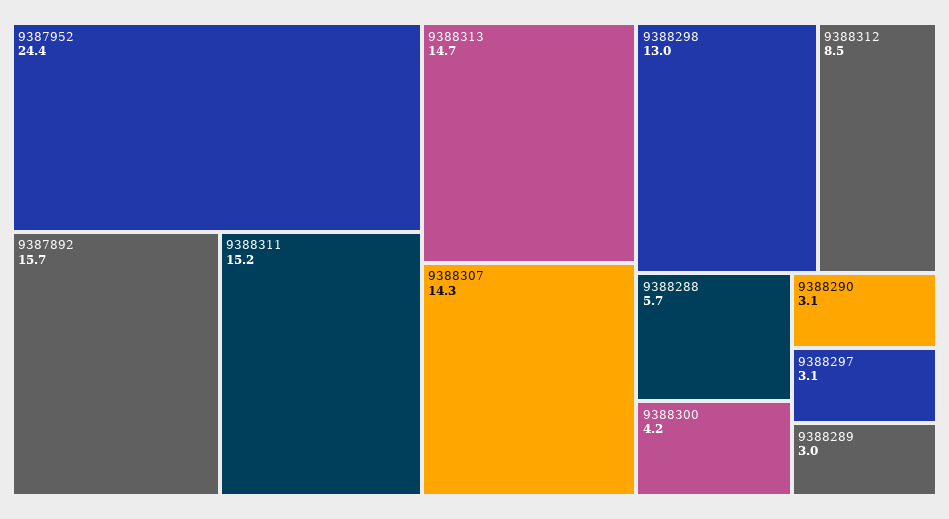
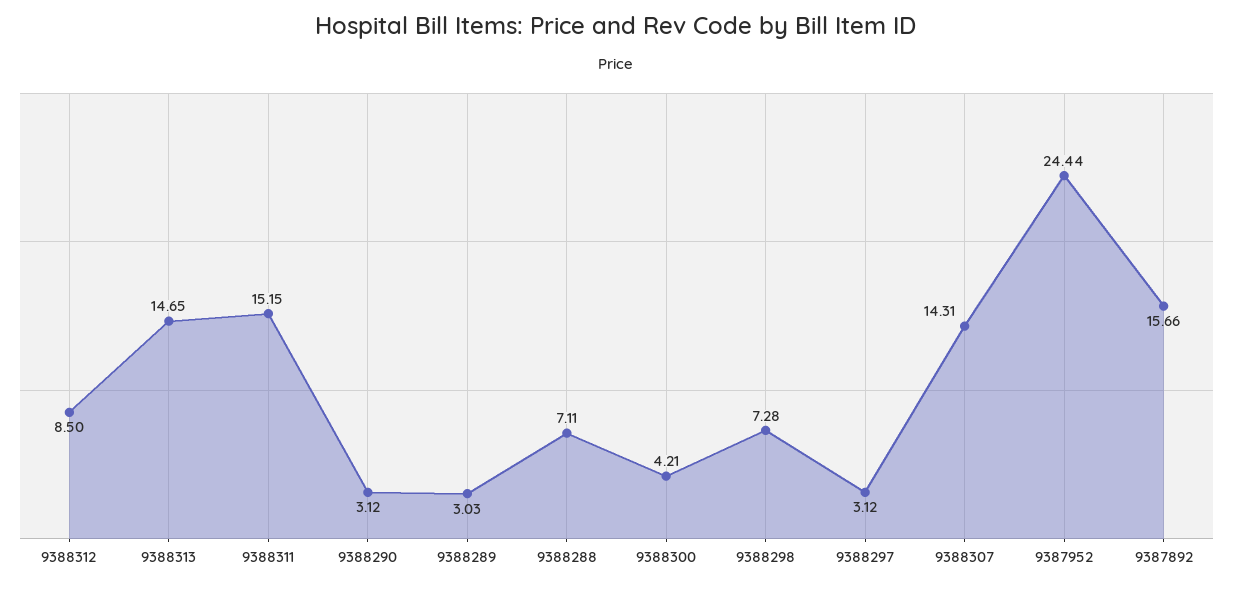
  {
    "9387952": 24.44,
    "9387892": 15.66,
    "9388311": 15.15,
    "9388313": 14.65,
    "9388307": 14.31,
-   "9388298": 13,
+   "9388298": 7.28,
    "9388312": 8.5,
-   "9388288": 5.7,
+   "9388288": 7.11,
    "9388300": 4.21,
    "9388290": 3.12,
    "9388297": 3.12,
    "9388289": 3.03
  }

